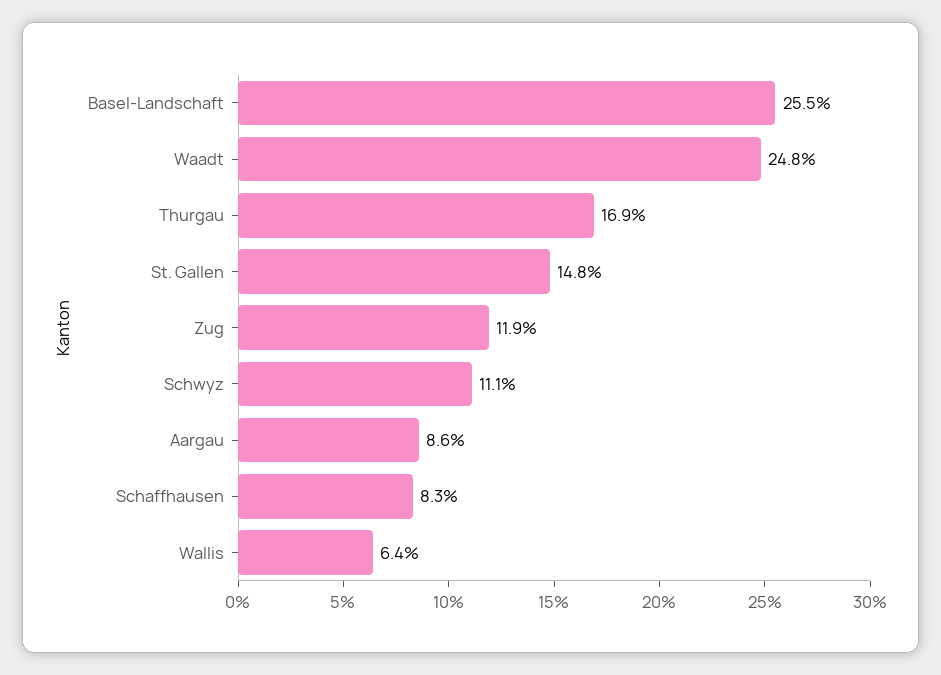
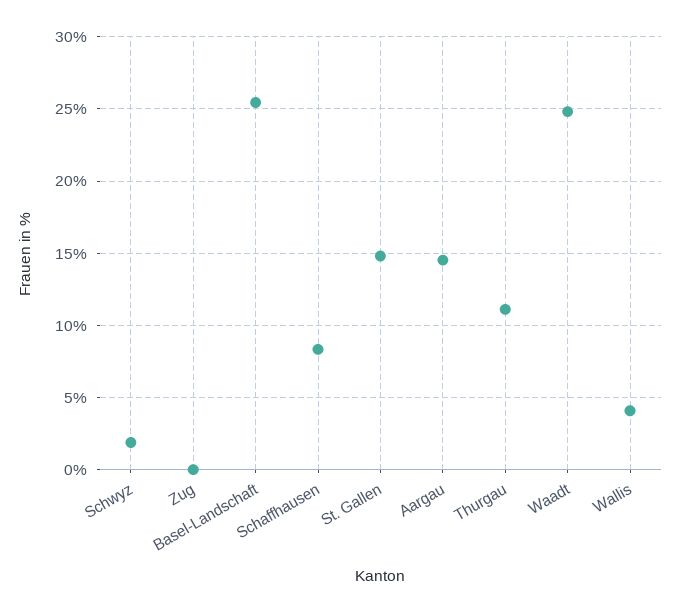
  {
    "Basel-Landschaft": 25.5,
    "Waadt": 24.8,
-   "Thurgau": 16.9,
+   "Thurgau": 11,
    "St. Gallen": 14.8,
-   "Zug": 11.9,
+   "Zug": 0,
-   "Schwyz": 11.1,
+   "Schwyz": 2,
-   "Aargau": 8.6,
+   "Aargau": 14.5,
    "Schaffhausen": 8.3,
-   "Wallis": 6.4
+   "Wallis": 4
  }

